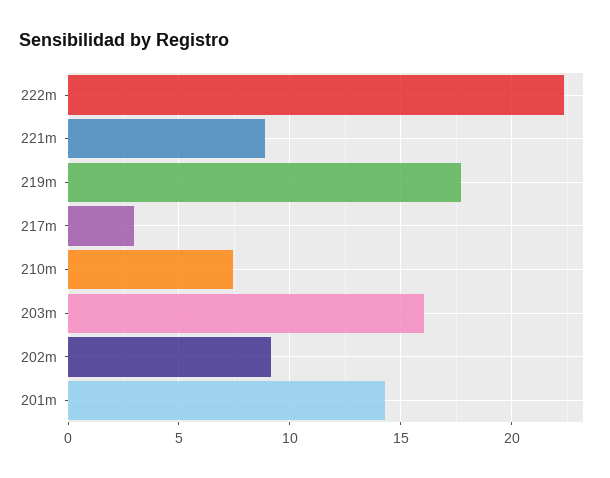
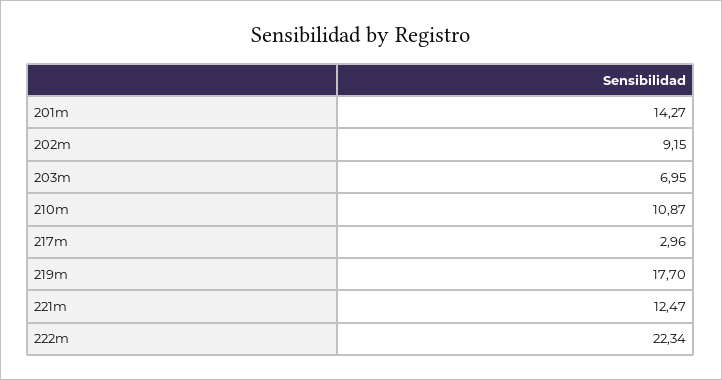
  {
    "222m": 22.34,
-   "221m": 9,
+   "221m": 12.47,
    "219m": 17.7,
    "217m": 2.96,
-   "210m": 7.5,
+   "210m": 10.87,
-   "203m": 16,
+   "203m": 6.95,
    "202m": 9.15,
    "201m": 14.27
  }

